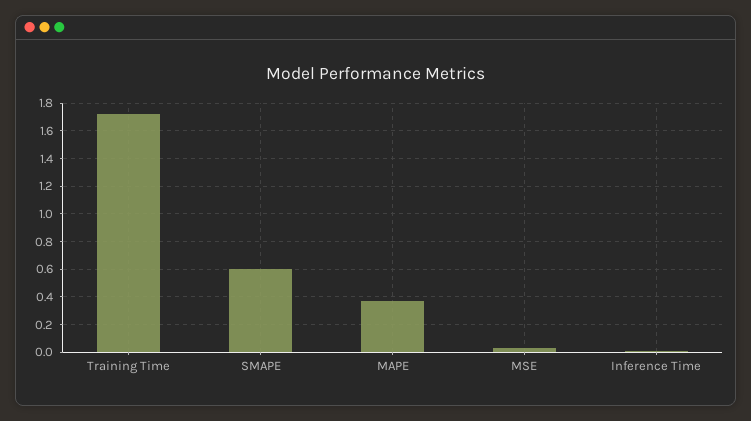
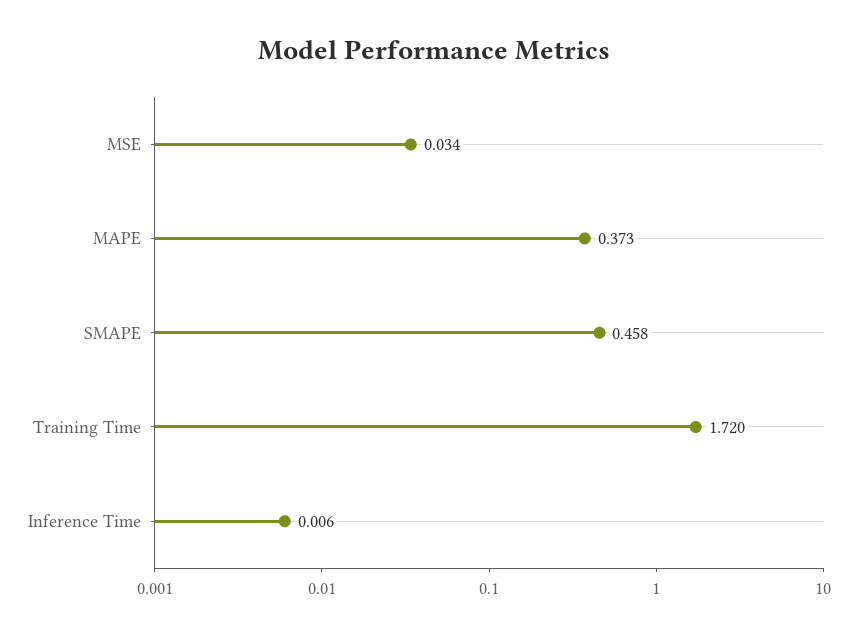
  {
    "Training Time": 1.72,
-   "SMAPE": 0.6,
+   "SMAPE": 0.458,
    "MAPE": 0.373,
    "MSE": 0.034,
    "Inference Time": 0.006
  }

